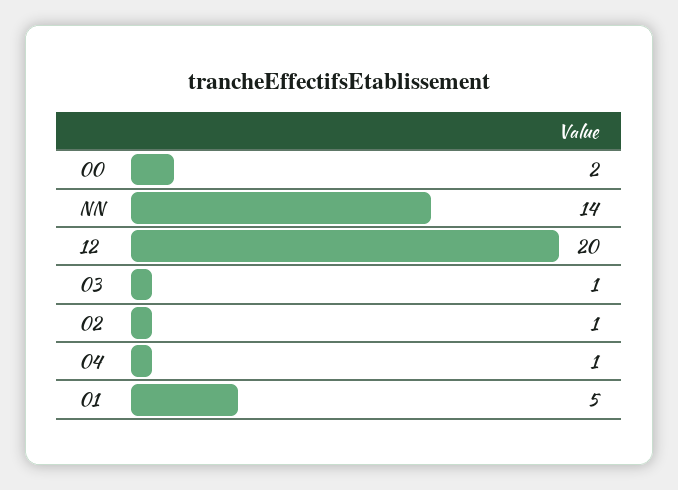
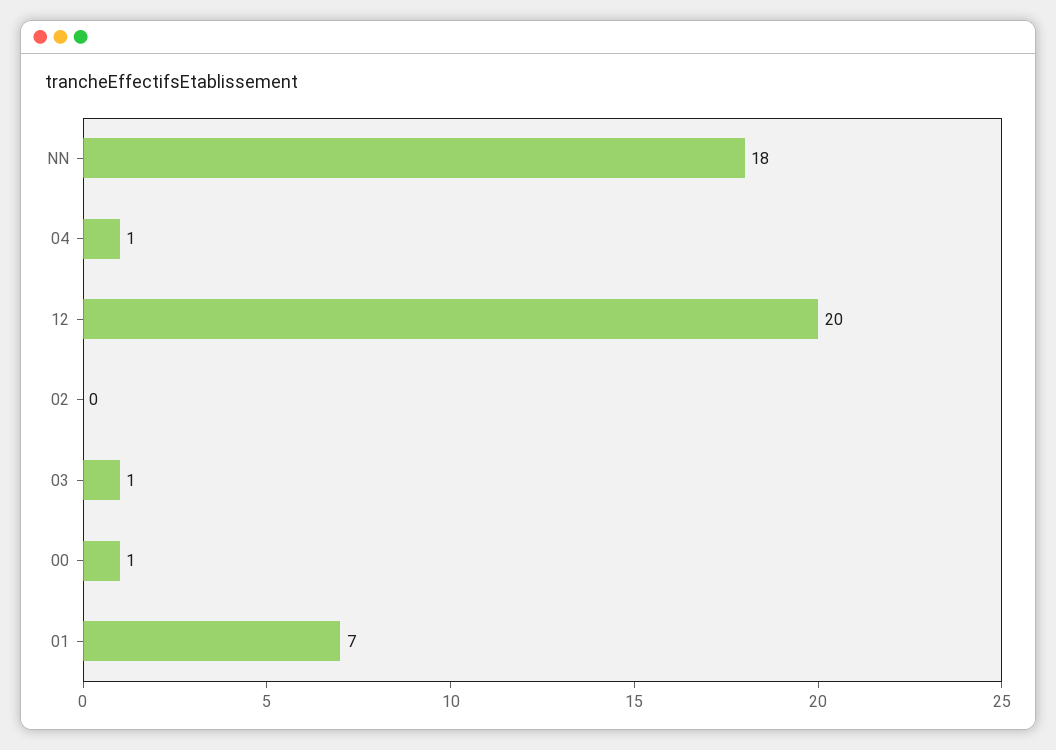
  {
-   "00": 2,
+   "00": 1,
-   "NN": 14,
+   "NN": 18,
    "12": 20,
    "03": 1,
-   "02": 1,
+   "02": 0,
    "04": 1,
-   "01": 5
+   "01": 7
  }

